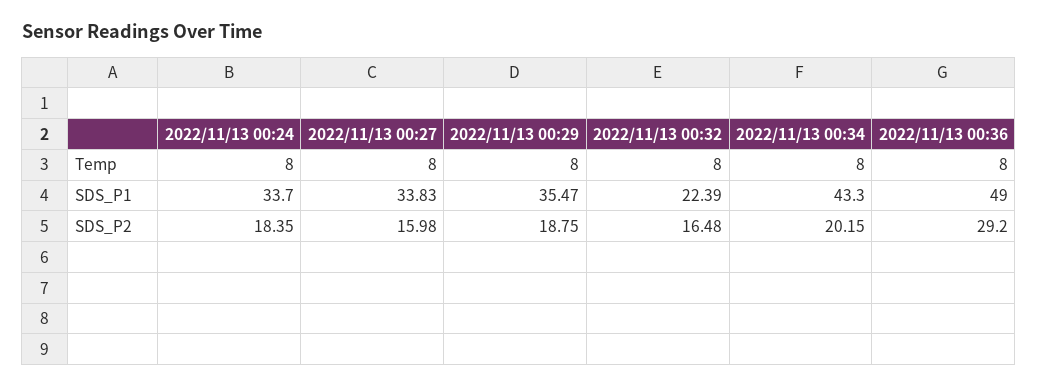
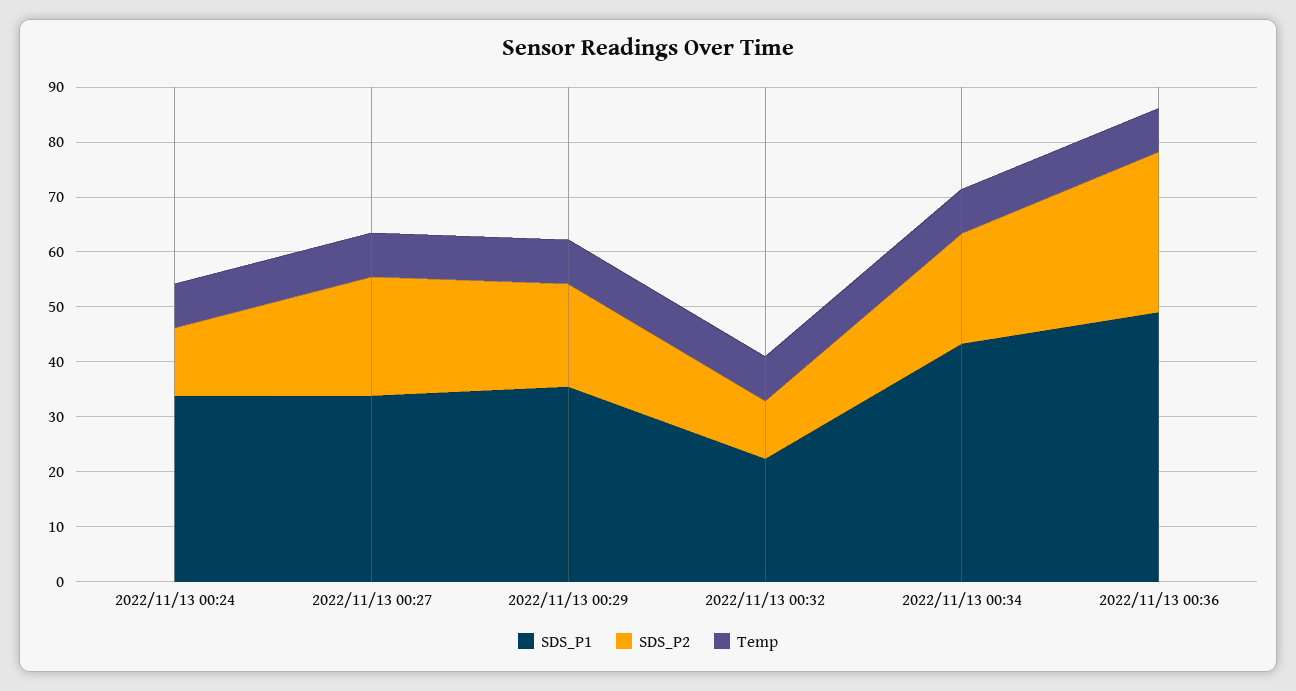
  {
    "Temp": {
      "2022/11/13 00:24": 8,
      "2022/11/13 00:27": 8,
      "2022/11/13 00:29": 8,
      "2022/11/13 00:32": 8,
      "2022/11/13 00:34": 8,
      "2022/11/13 00:36": 8
    },
    "SDS_P1": {
      "2022/11/13 00:24": 33.7,
      "2022/11/13 00:27": 33.83,
      "2022/11/13 00:29": 35.47,
      "2022/11/13 00:32": 22.39,
      "2022/11/13 00:34": 43.3,
      "2022/11/13 00:36": 49
    },
    "SDS_P2": {
-     "2022/11/13 00:24": 18.35,
+     "2022/11/13 00:24": 12,
-     "2022/11/13 00:27": 15.98,
+     "2022/11/13 00:27": 22,
      "2022/11/13 00:29": 18.75,
-     "2022/11/13 00:32": 16.48,
+     "2022/11/13 00:32": 10,
      "2022/11/13 00:34": 20.15,
      "2022/11/13 00:36": 29.2
    }
  }

